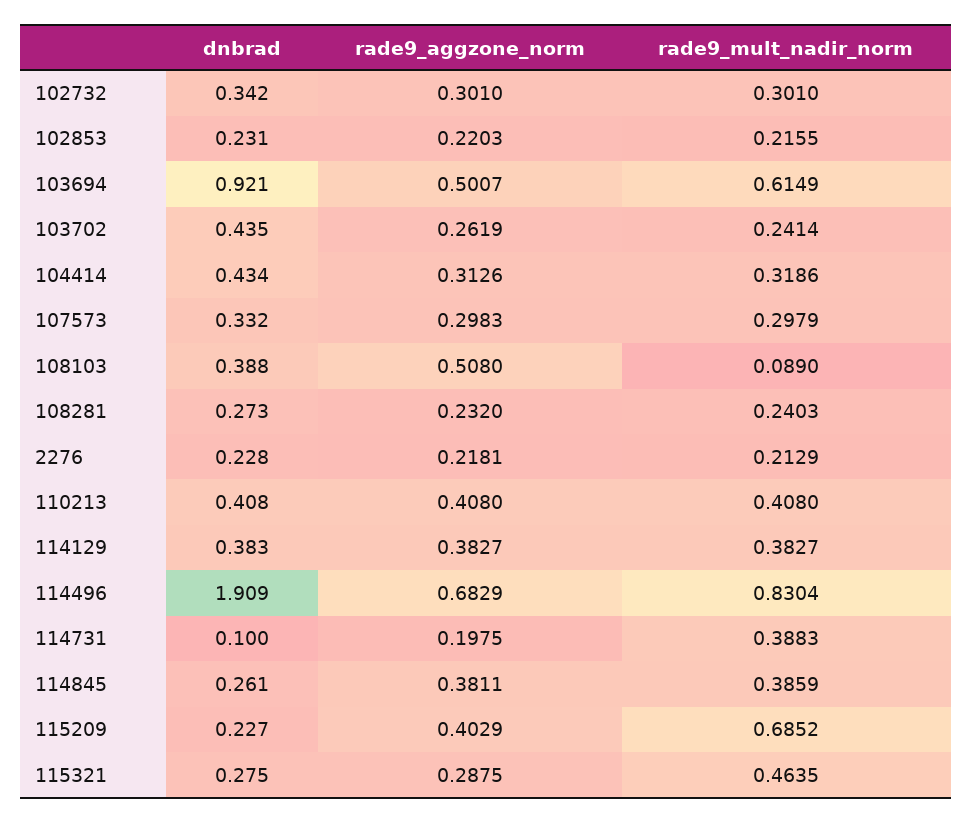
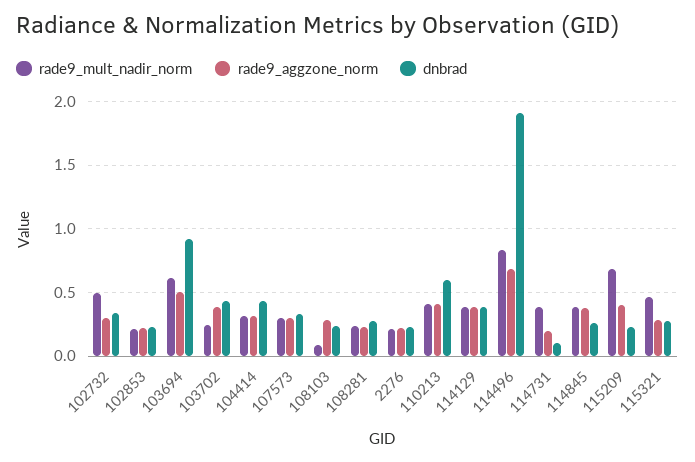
  {
    "dnbrad": {
      "102732": 0.342,
      "102853": 0.231,
      "103694": 0.921,
      "103702": 0.435,
      "104414": 0.434,
      "107573": 0.332,
-     "108103": 0.388,
+     "108103": 0.25,
      "108281": 0.273,
      "2276": 0.228,
-     "110213": 0.408,
+     "110213": 0.6,
      "114129": 0.383,
      "114496": 1.909,
      "114731": 0.1,
      "114845": 0.261,
      "115209": 0.227,
      "115321": 0.275
    },
    "rade9_aggzone_norm": {
      "102732": 0.301,
      "102853": 0.2203,
      "103694": 0.5007,
-     "103702": 0.2619,
+     "103702": 0.4,
      "104414": 0.3126,
      "107573": 0.2983,
-     "108103": 0.508,
+     "108103": 0.3,
      "108281": 0.232,
      "2276": 0.2181,
      "110213": 0.408,
      "114129": 0.3827,
      "114496": 0.6829,
      "114731": 0.1975,
      "114845": 0.3811,
      "115209": 0.4029,
      "115321": 0.2875
    },
    "rade9_mult_nadir_norm": {
-     "102732": 0.301,
+     "102732": 0.5,
      "102853": 0.2155,
      "103694": 0.6149,
      "103702": 0.2414,
      "104414": 0.3186,
      "107573": 0.2979,
      "108103": 0.089,
      "108281": 0.2403,
      "2276": 0.2129,
      "110213": 0.408,
      "114129": 0.3827,
      "114496": 0.8304,
      "114731": 0.3883,
      "114845": 0.3859,
      "115209": 0.6852,
      "115321": 0.4635
    }
  }

